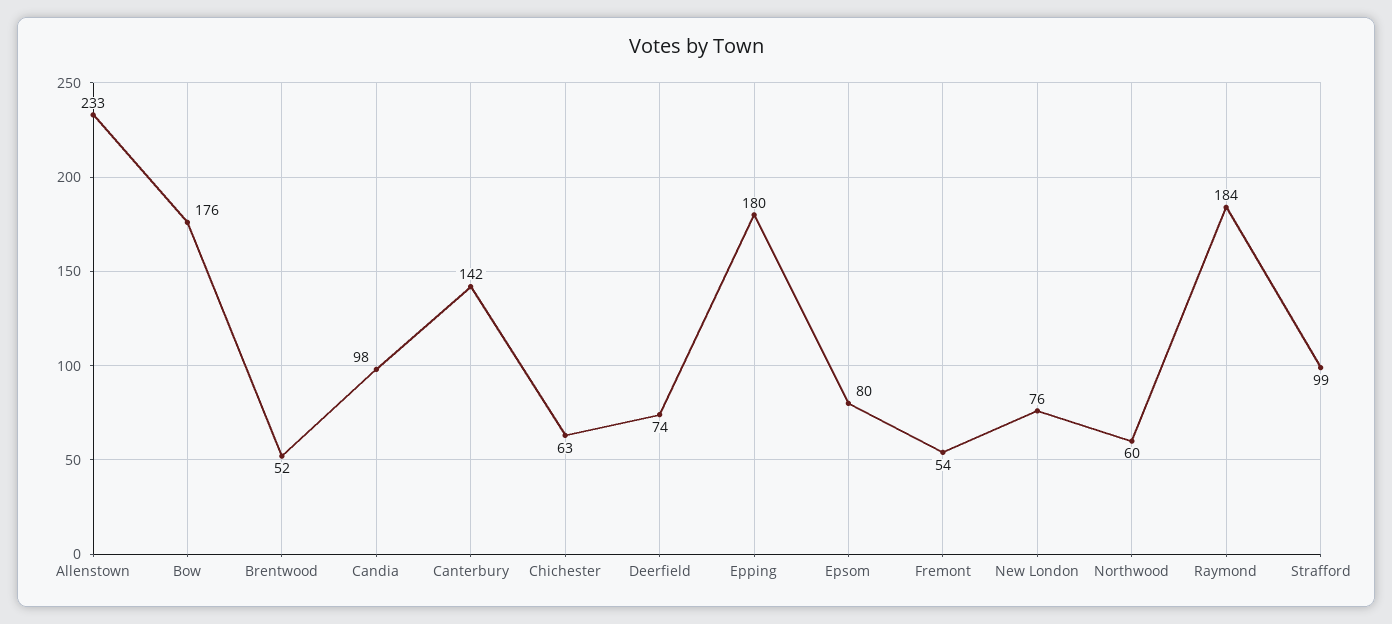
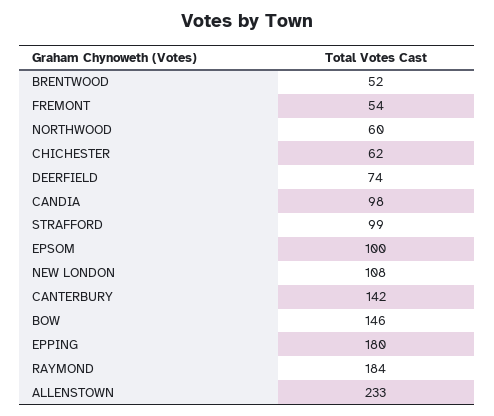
  {
    "Allenstown": 233,
-   "Bow": 176,
+   "Bow": 146,
    "Brentwood": 52,
    "Candia": 98,
    "Canterbury": 142,
-   "Chichester": 63,
+   "Chichester": 62,
    "Deerfield": 74,
    "Epping": 180,
-   "Epsom": 80,
+   "Epsom": 100,
    "Fremont": 54,
-   "New London": 76,
+   "New London": 108,
    "Northwood": 60,
    "Raymond": 184,
    "Strafford": 99
  }

